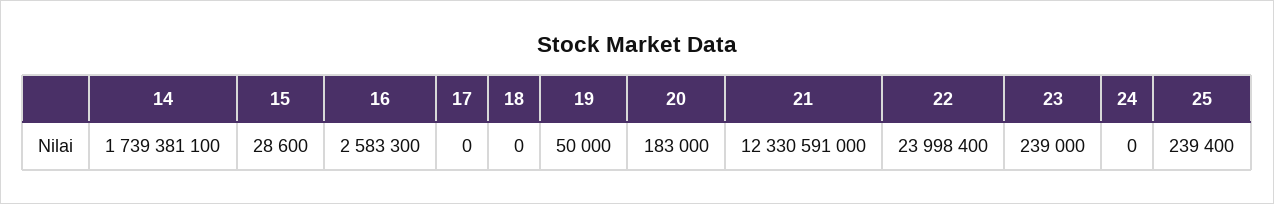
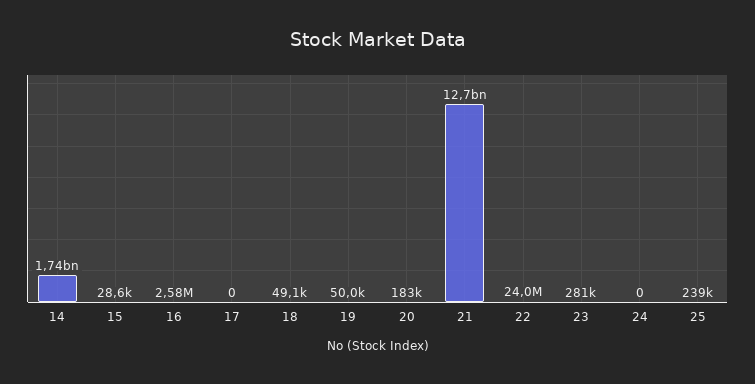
  {
    "14": 1739381100,
    "15": 28600,
    "16": 2583300,
    "17": 0,
-   "18": 0,
+   "18": 49100,
    "19": 50000,
    "20": 183000,
-   "21": 12330591000,
+   "21": 12700000000,
    "22": 23998400,
-   "23": 239000,
+   "23": 281000,
    "24": 0,
    "25": 239400
  }

